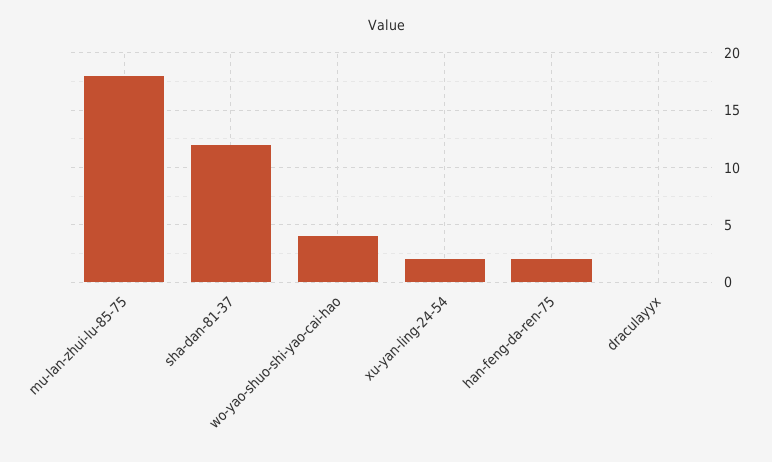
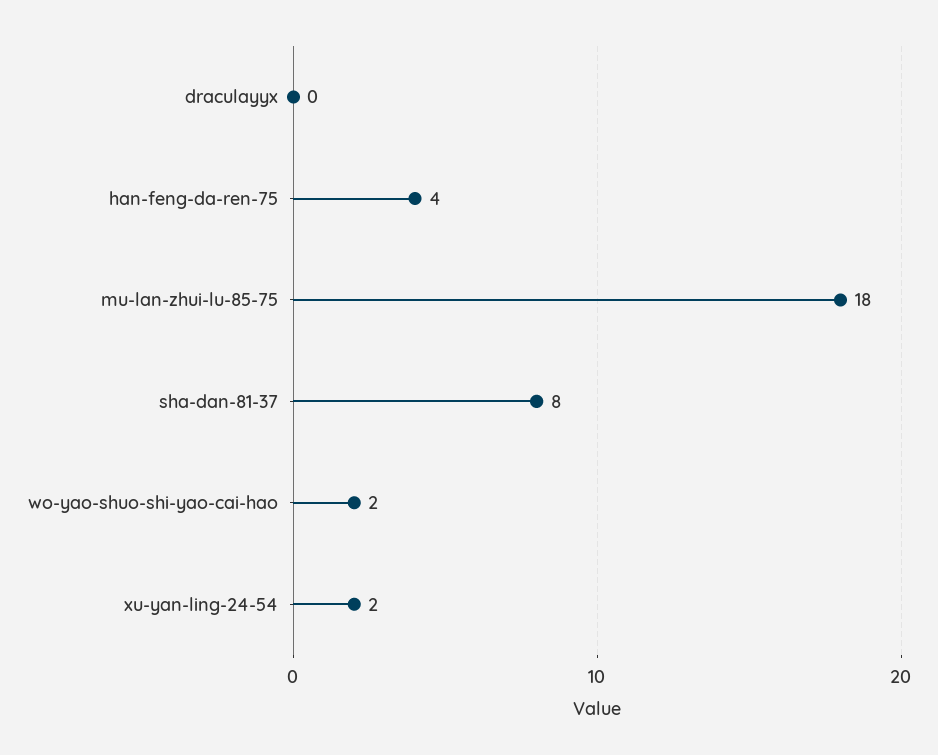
  {
    "mu-lan-zhui-lu-85-75": 18,
-   "sha-dan-81-37": 12,
+   "sha-dan-81-37": 8,
-   "wo-yao-shuo-shi-yao-cai-hao": 4,
+   "wo-yao-shuo-shi-yao-cai-hao": 2,
    "xu-yan-ling-24-54": 2,
-   "han-feng-da-ren-75": 2,
+   "han-feng-da-ren-75": 4,
    "draculayyx": 0
  }

